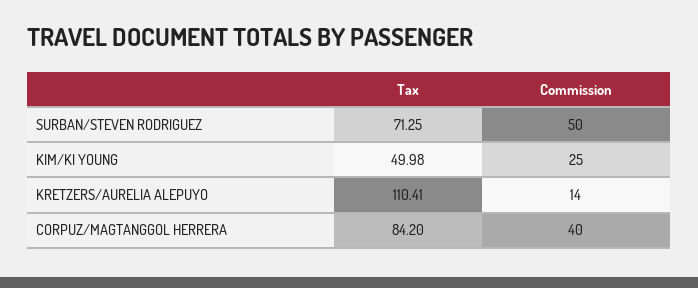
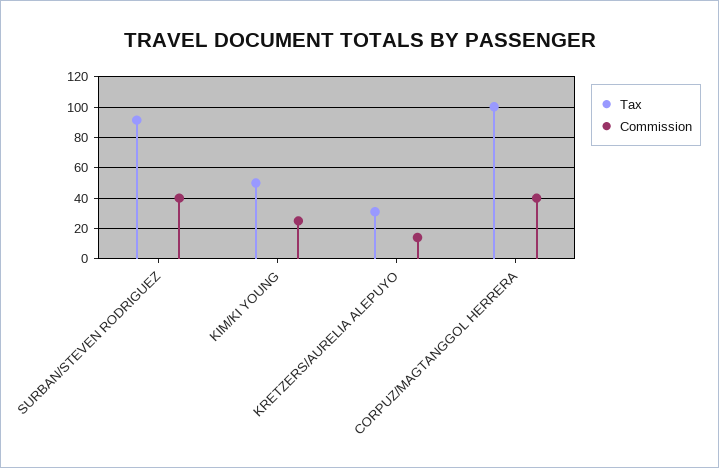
  {
    "Tax": {
-     "SURBAN/STEVEN RODRIGUEZ": 71.25,
+     "SURBAN/STEVEN RODRIGUEZ": 90,
      "KIM/KI YOUNG": 49.98,
-     "KRETZERS/AURELIA ALEPUYO": 110.41,
+     "KRETZERS/AURELIA ALEPUYO": 30,
-     "CORPUZ/MAGTANGGOL HERRERA": 84.2
+     "CORPUZ/MAGTANGGOL HERRERA": 100
    },
    "Commission": {
-     "SURBAN/STEVEN RODRIGUEZ": 50,
+     "SURBAN/STEVEN RODRIGUEZ": 40,
      "KIM/KI YOUNG": 25,
      "KRETZERS/AURELIA ALEPUYO": 14,
      "CORPUZ/MAGTANGGOL HERRERA": 40
    }
  }

